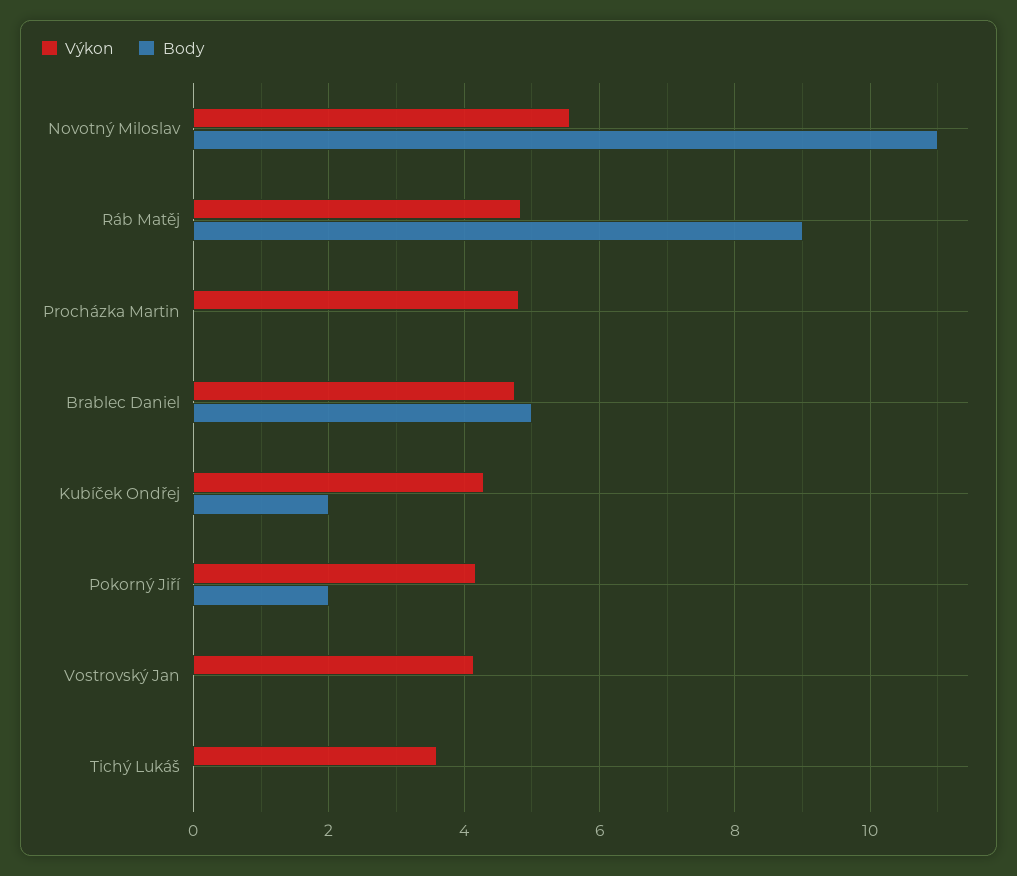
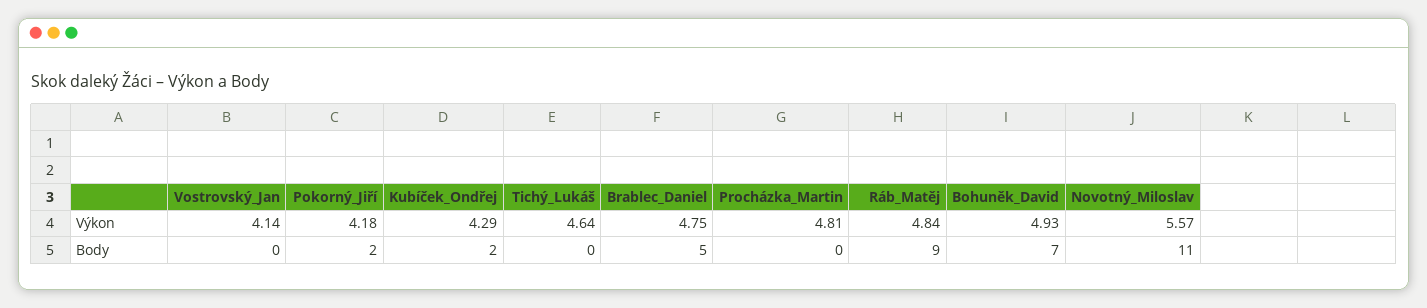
  {
    "Výkon": {
      "Novotný Miloslav": 5.57,
      "Ráb Matěj": 4.84,
      "Procházka Martin": 4.81,
      "Brablec Daniel": 4.75,
      "Kubíček Ondřej": 4.29,
      "Pokorný Jiří": 4.18,
      "Vostrovský Jan": 4.14,
-     "Tichý Lukáš": 3.6
+     "Tichý Lukáš": 4.64,
+     "Bohuněk_David": 4.93
    },
    "Body": {
      "Novotný Miloslav": 11,
      "Ráb Matěj": 9,
      "Procházka Martin": 0,
      "Brablec Daniel": 5,
      "Kubíček Ondřej": 2,
      "Pokorný Jiří": 2,
      "Vostrovský Jan": 0,
-     "Tichý Lukáš": 0
+     "Tichý Lukáš": 0,
+     "Bohuněk_David": 7
    }
  }

